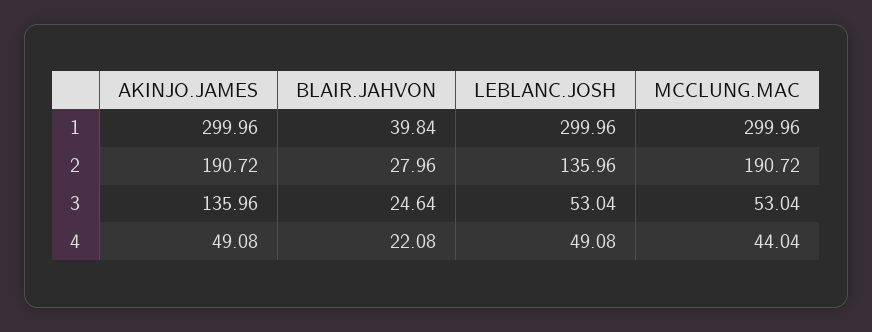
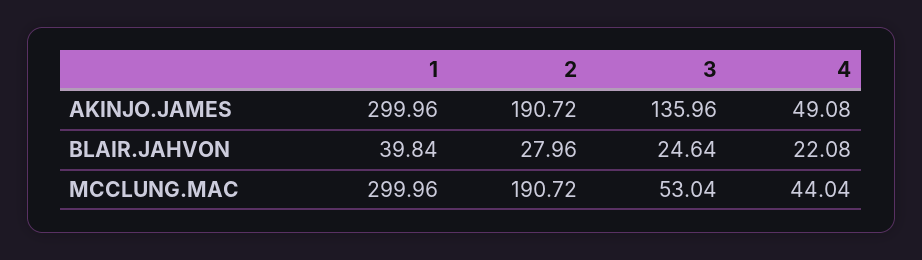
  {
    "AKINJO.JAMES": {
      "1": 299.96,
      "2": 190.72,
      "3": 135.96,
      "4": 49.08
    },
    "BLAIR.JAHVON": {
      "1": 39.84,
      "2": 27.96,
      "3": 24.64,
      "4": 22.08
    },
-   "LEBLANC.JOSH": {
-     "1": 299.96,
-     "2": 135.96,
-     "3": 53.04,
-     "4": 49.08
-   },
    "MCCLUNG.MAC": {
      "1": 299.96,
      "2": 190.72,
      "3": 53.04,
      "4": 44.04
    }
  }

